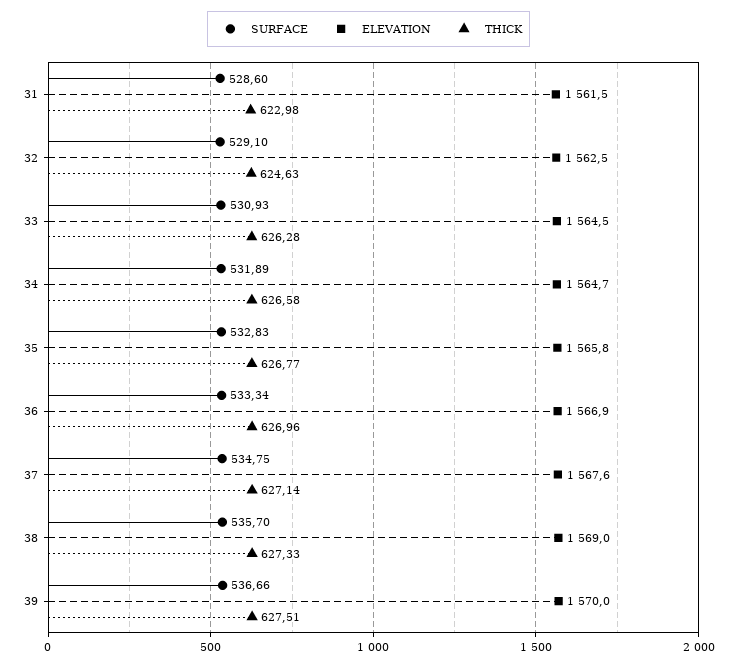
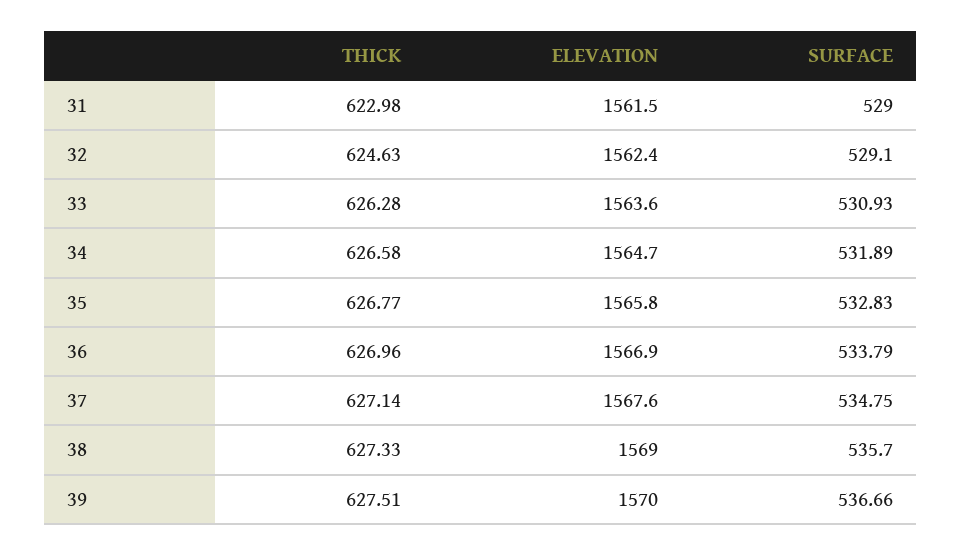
  {
    "SURFACE": {
-     "31": 528.6,
+     "31": 529,
      "32": 529.1,
      "33": 530.93,
      "34": 531.89,
      "35": 532.83,
-     "36": 533.34,
+     "36": 533.79,
      "37": 534.75,
      "38": 535.7,
      "39": 536.66
    },
    "ELEVATION": {
      "31": 1561.5,
-     "32": 1562.5,
+     "32": 1562.4,
-     "33": 1564.5,
+     "33": 1563.6,
      "34": 1564.7,
      "35": 1565.8,
      "36": 1566.9,
      "37": 1567.6,
      "38": 1569,
      "39": 1570
    },
    "THICK": {
      "31": 622.98,
      "32": 624.63,
      "33": 626.28,
      "34": 626.58,
      "35": 626.77,
      "36": 626.96,
      "37": 627.14,
      "38": 627.33,
      "39": 627.51
    }
  }

